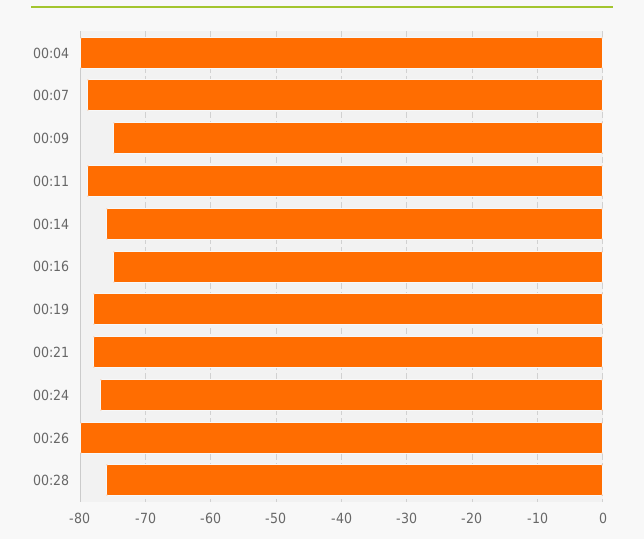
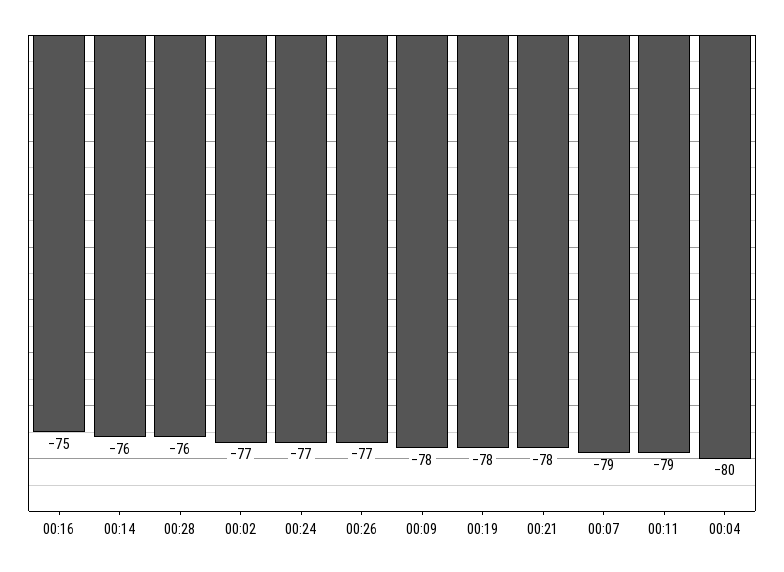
  {
    "00:04": -80,
    "00:07": -79,
-   "00:09": -75,
+   "00:09": -78,
    "00:11": -79,
    "00:14": -76,
    "00:16": -75,
    "00:19": -78,
    "00:21": -78,
    "00:24": -77,
-   "00:26": -80,
+   "00:26": -77,
-   "00:28": -76
+   "00:28": -76,
+   "00:02": -77
  }

